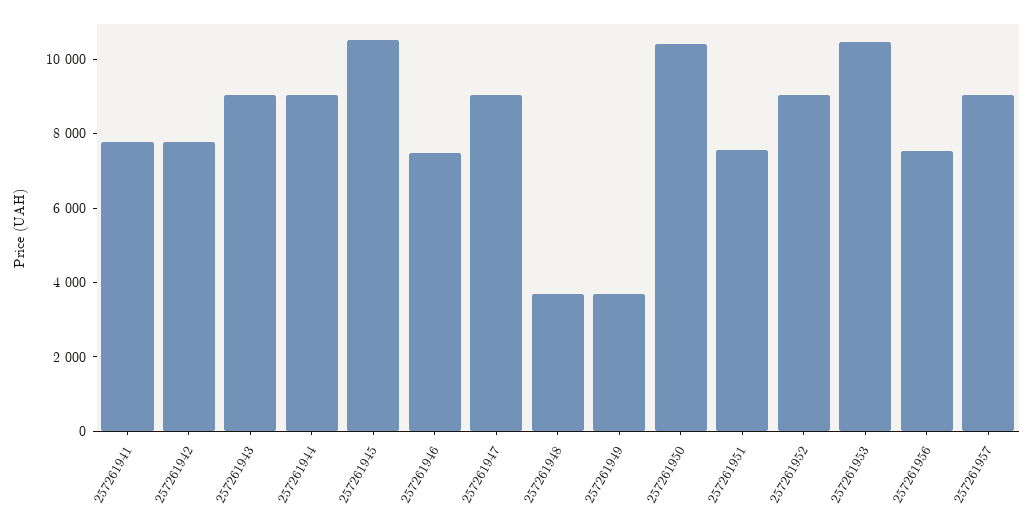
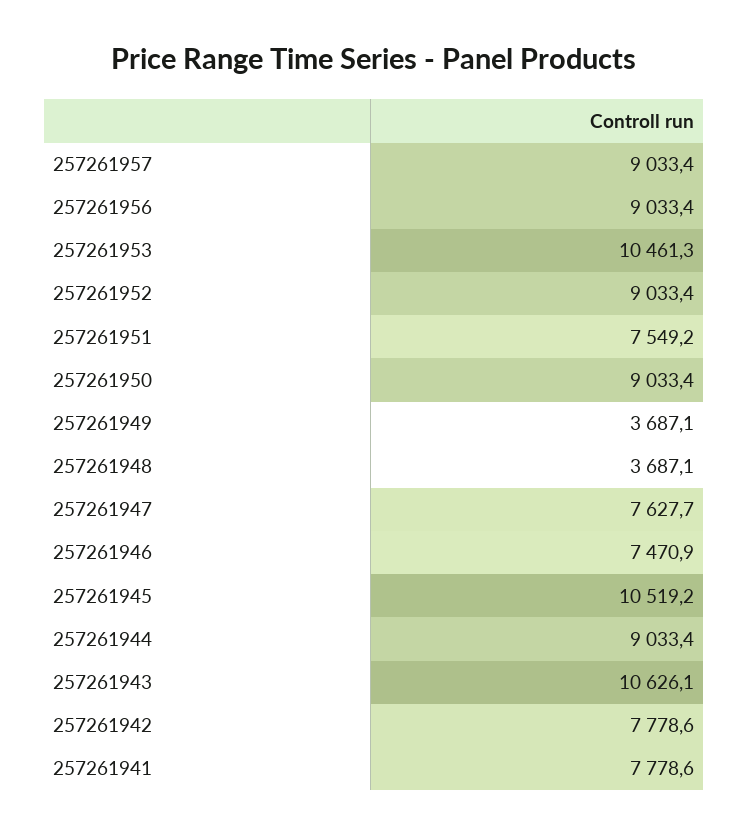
  {
    "257261941": 7778.6,
    "257261942": 7778.6,
-   "257261943": 9000,
+   "257261943": 10626.1,
    "257261944": 9033.4,
    "257261945": 10519.2,
    "257261946": 7470.9,
-   "257261947": 9000,
+   "257261947": 7627.7,
    "257261948": 3687.1,
    "257261949": 3687.1,
-   "257261950": 10500,
+   "257261950": 9033.4,
    "257261951": 7549.2,
    "257261952": 9033.4,
    "257261953": 10461.3,
-   "257261956": 7500,
+   "257261956": 9033.4,
    "257261957": 9033.4
  }

